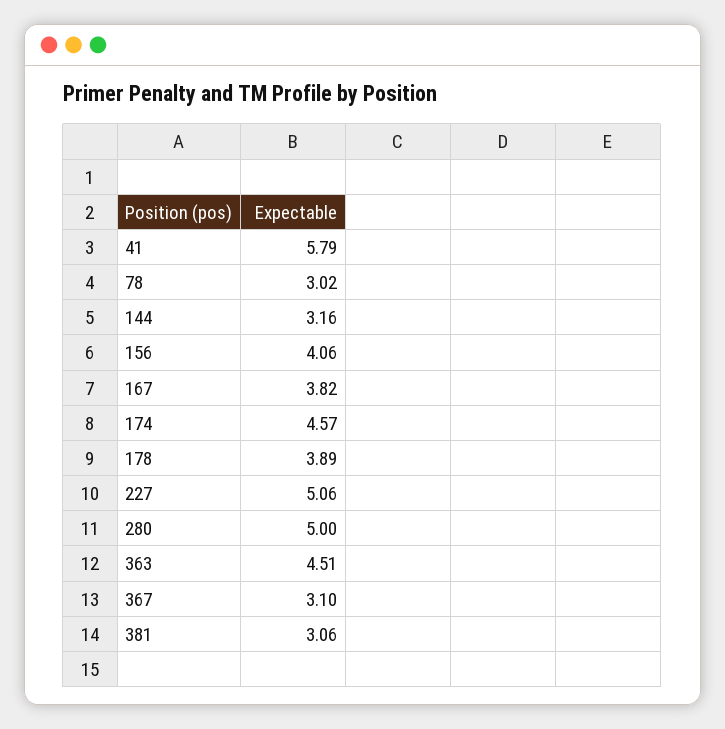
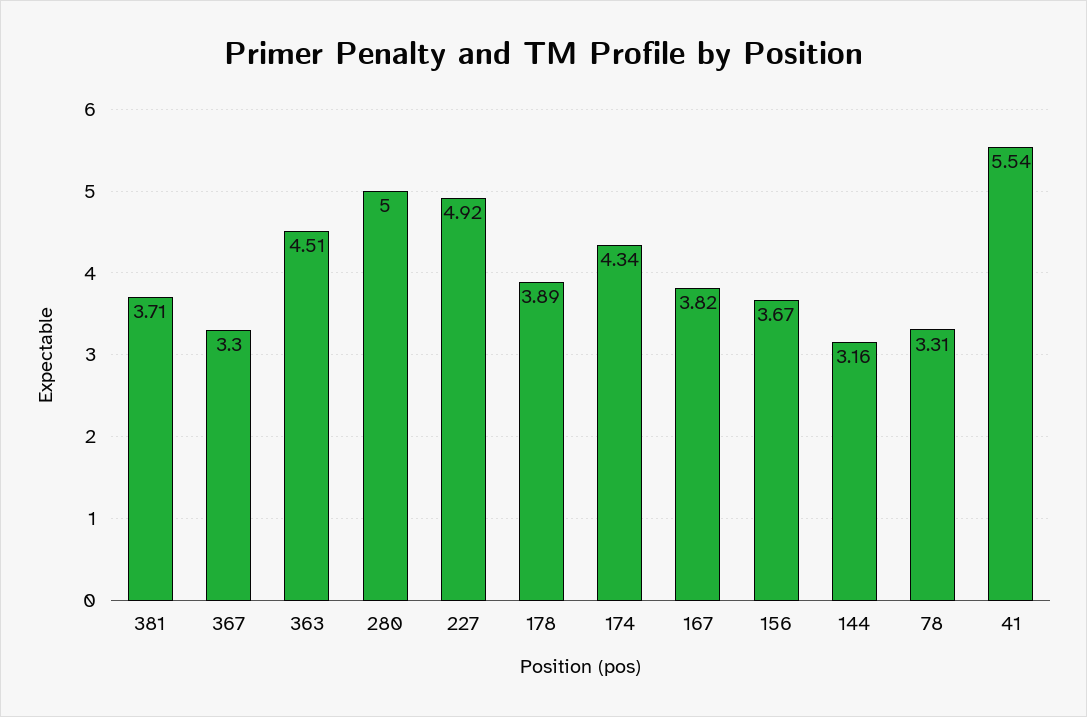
  {
-   "41": 5.79,
+   "41": 5.54,
-   "78": 3.02,
+   "78": 3.31,
    "144": 3.16,
-   "156": 4.06,
+   "156": 3.67,
    "167": 3.82,
-   "174": 4.57,
+   "174": 4.34,
    "178": 3.89,
-   "227": 5.06,
+   "227": 4.92,
    "280": 5,
    "363": 4.51,
-   "367": 3.1,
+   "367": 3.3,
-   "381": 3.06
+   "381": 3.71
  }

